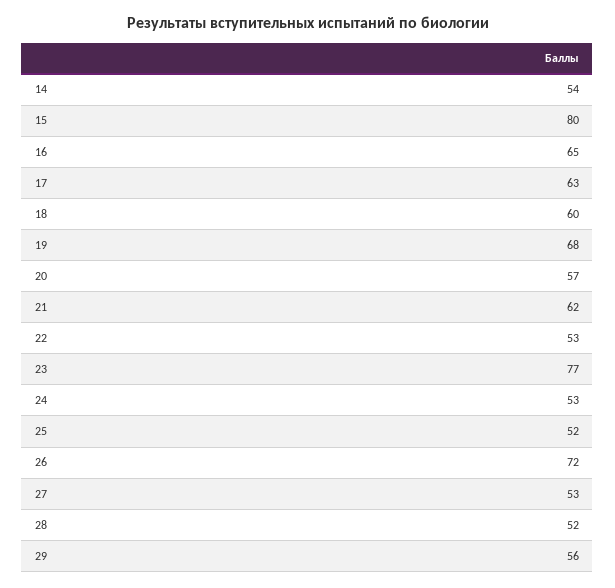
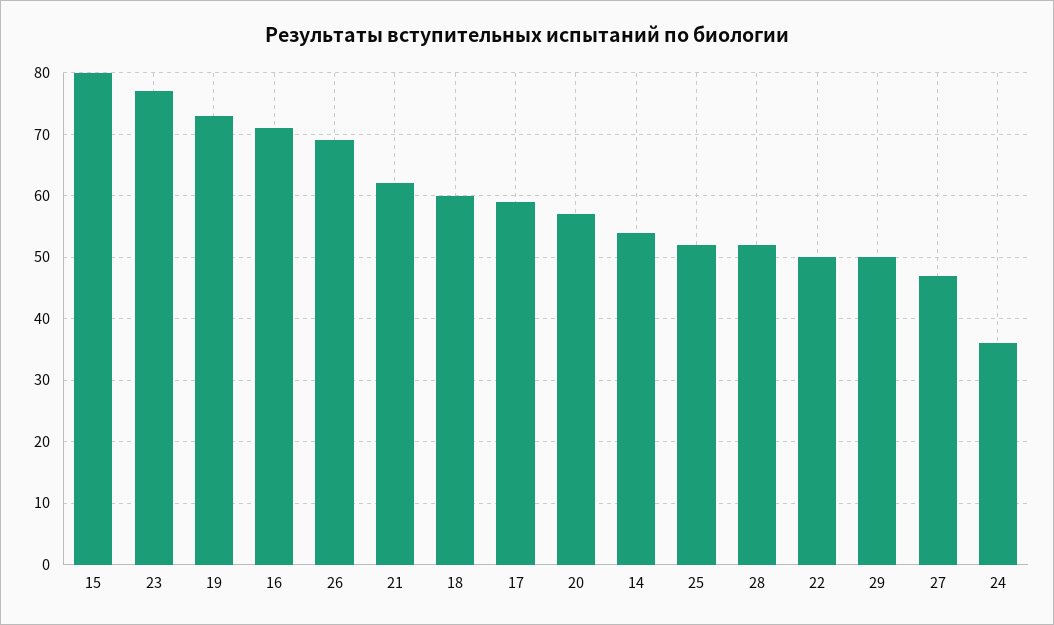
  {
    "14": 54,
    "15": 80,
-   "16": 65,
+   "16": 71,
-   "17": 63,
+   "17": 59,
    "18": 60,
-   "19": 68,
+   "19": 73,
    "20": 57,
    "21": 62,
-   "22": 53,
+   "22": 50,
    "23": 77,
-   "24": 53,
+   "24": 36,
    "25": 52,
-   "26": 72,
+   "26": 69,
-   "27": 53,
+   "27": 47,
    "28": 52,
-   "29": 56
+   "29": 50
  }

